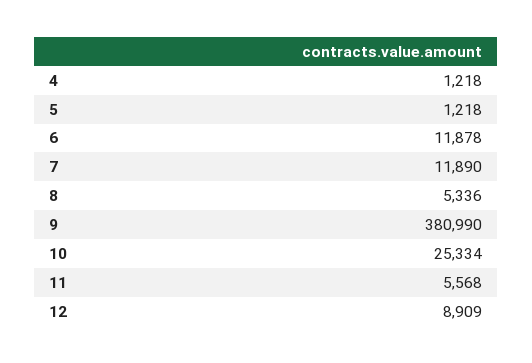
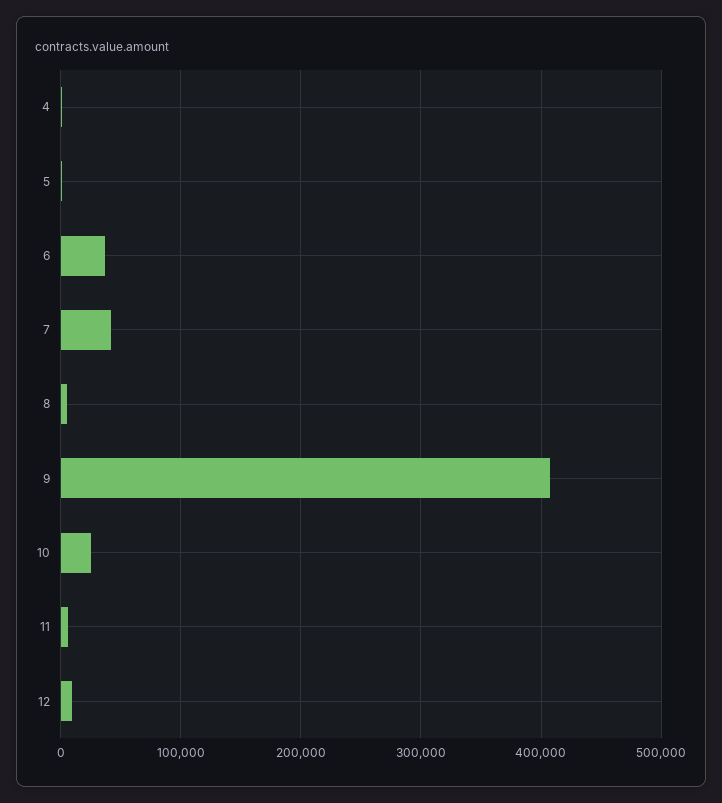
  {
    "4": 1218,
    "5": 1218,
-   "6": 11878,
+   "6": 40000,
-   "7": 11890,
+   "7": 40000,
    "8": 5336,
-   "9": 380990,
+   "9": 410000,
    "10": 25334,
    "11": 5568,
    "12": 8909
  }

